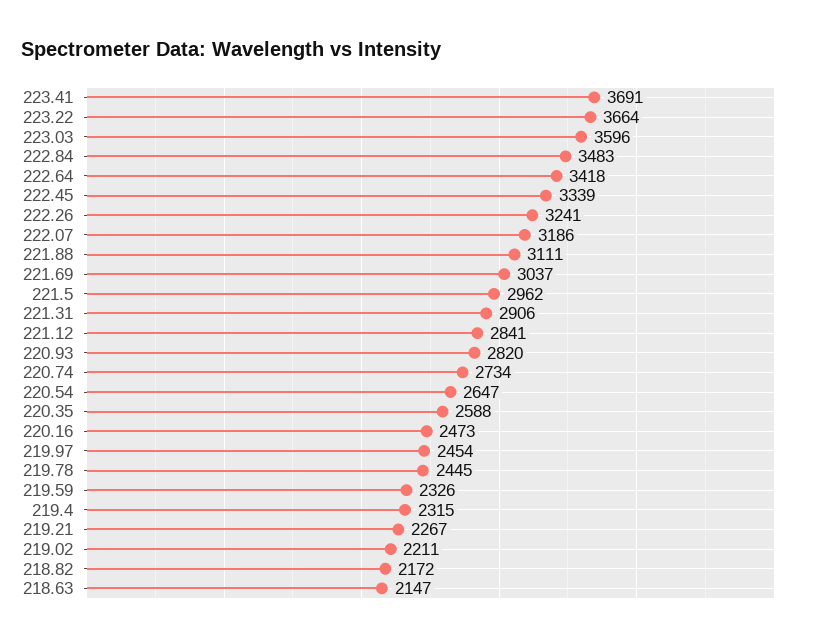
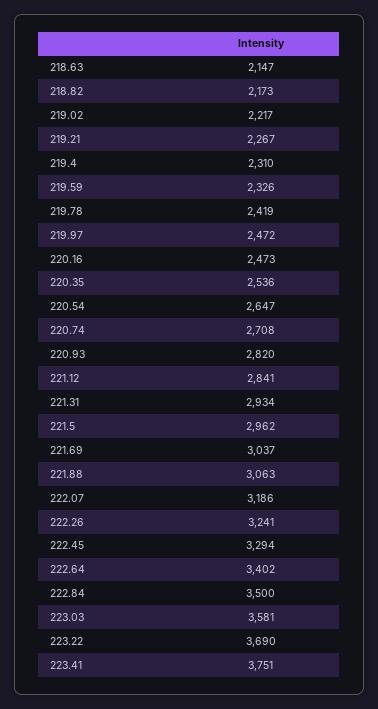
  {
-   "223.41": 3691,
+   "223.41": 3751,
-   "223.22": 3664,
+   "223.22": 3690,
-   "223.03": 3596,
+   "223.03": 3581,
-   "222.84": 3483,
+   "222.84": 3500,
-   "222.64": 3418,
+   "222.64": 3402,
-   "222.45": 3339,
+   "222.45": 3294,
    "222.26": 3241,
    "222.07": 3186,
-   "221.88": 3111,
+   "221.88": 3063,
    "221.69": 3037,
    "221.5": 2962,
-   "221.31": 2906,
+   "221.31": 2934,
    "221.12": 2841,
    "220.93": 2820,
-   "220.74": 2734,
+   "220.74": 2708,
    "220.54": 2647,
-   "220.35": 2588,
+   "220.35": 2536,
    "220.16": 2473,
-   "219.97": 2454,
+   "219.97": 2472,
-   "219.78": 2445,
+   "219.78": 2419,
    "219.59": 2326,
-   "219.4": 2315,
+   "219.4": 2310,
    "219.21": 2267,
-   "219.02": 2211,
+   "219.02": 2217,
-   "218.82": 2172,
+   "218.82": 2173,
    "218.63": 2147
  }

